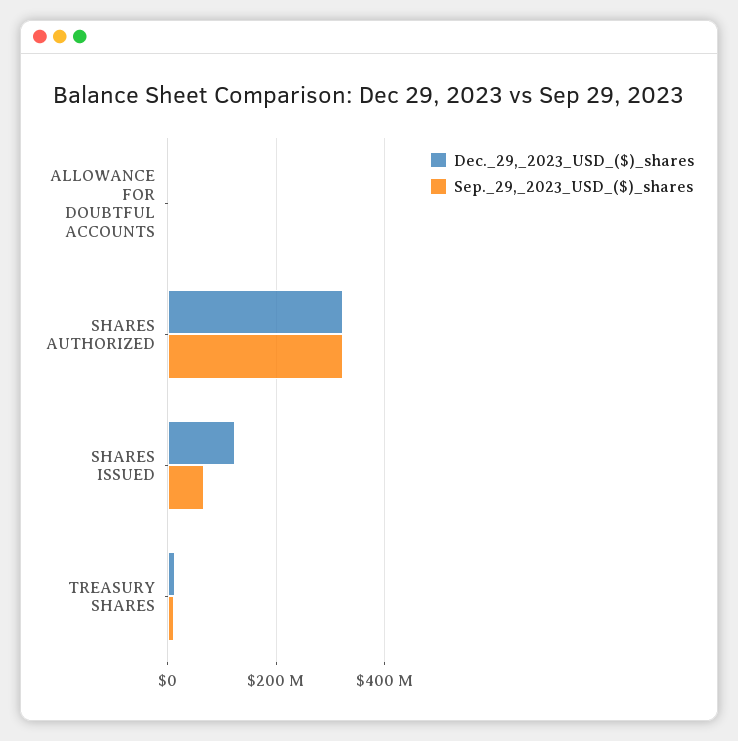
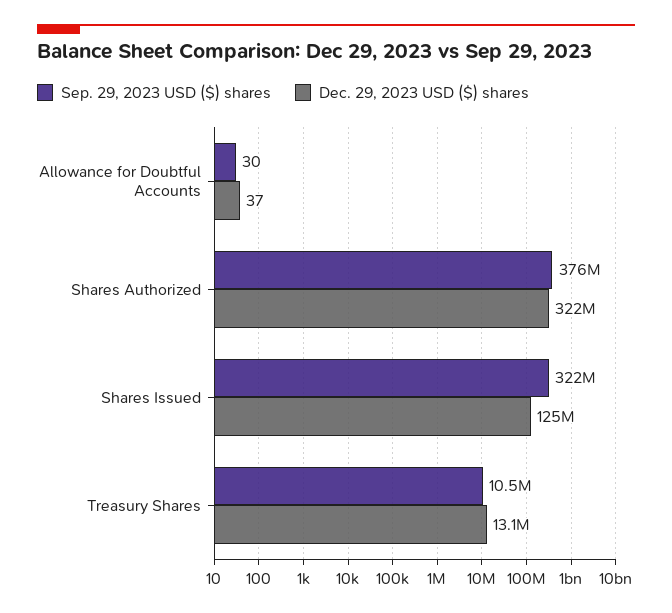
  {
    "Dec._29,_2023_USD_($)_shares": {
      "ALLOWANCE FOR DOUBTFUL ACCOUNTS": 37,
      "SHARES AUTHORIZED": 322000000,
      "SHARES ISSUED": 125000000,
      "TREASURY SHARES": 13100000
    },
    "Sep._29,_2023_USD_($)_shares": {
      "ALLOWANCE FOR DOUBTFUL ACCOUNTS": 30,
-     "SHARES AUTHORIZED": 320000000,
+     "SHARES AUTHORIZED": 376000000,
-     "SHARES ISSUED": 60000000,
+     "SHARES ISSUED": 322000000,
      "TREASURY SHARES": 10500000
    }
  }

